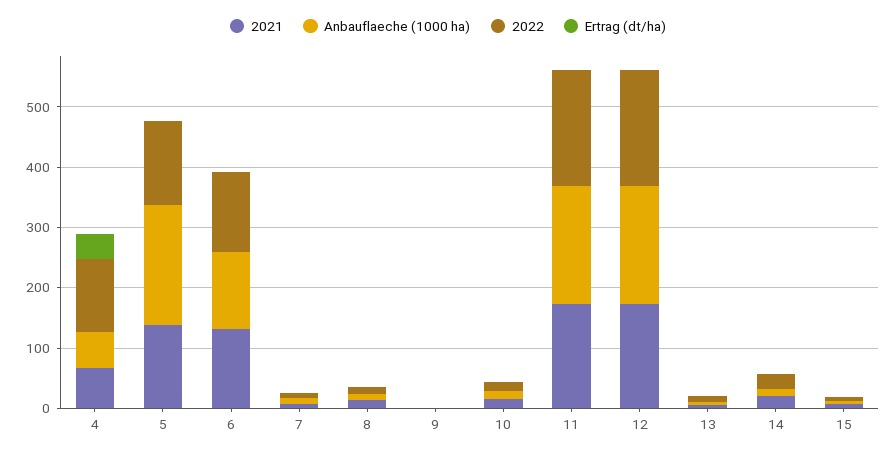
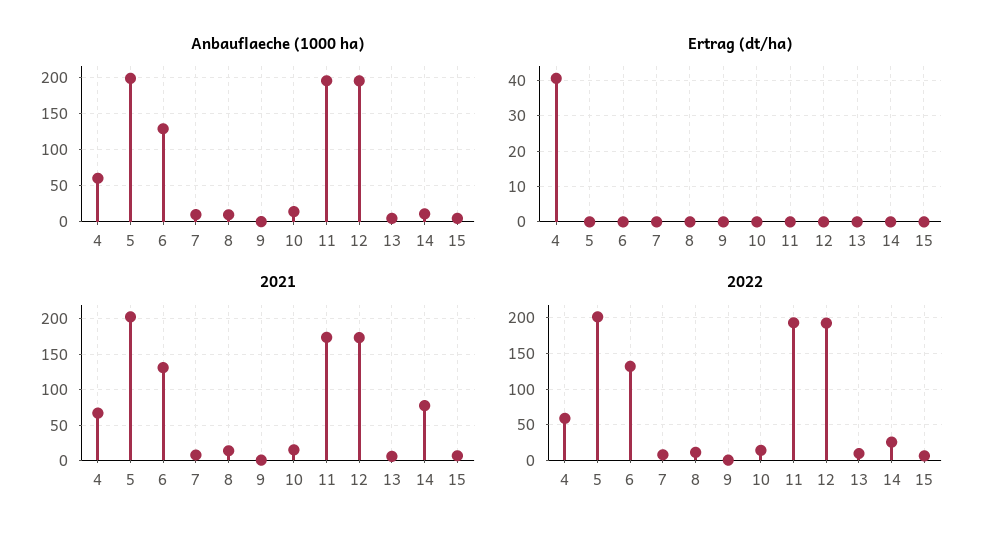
  {
    "2021": {
      "4": 70,
-     "5": 140,
+     "5": 200,
      "6": 130,
      "7": 10,
      "8": 10,
      "9": 0,
      "10": 20,
      "11": 170,
      "12": 170,
      "13": 10,
-     "14": 20,
+     "14": 80,
      "15": 10
    },
    "Anbauflaeche (1000 ha)": {
      "4": 60,
      "5": 200,
      "6": 130,
      "7": 10,
      "8": 10,
      "9": 0,
      "10": 10,
      "11": 200,
      "12": 190,
      "13": 0,
      "14": 10,
      "15": 0
    },
    "2022": {
-     "4": 120,
+     "4": 60,
-     "5": 140,
+     "5": 200,
      "6": 130,
      "7": 10,
      "8": 10,
      "9": 0,
      "10": 10,
      "11": 190,
      "12": 190,
      "13": 10,
      "14": 30,
      "15": 10
    },
    "Ertrag (dt/ha)": {
      "4": 40,
      "5": 0,
      "6": 0,
      "7": 0,
      "8": 0,
      "9": 0,
      "10": 0,
      "11": 0,
      "12": 0,
      "13": 0,
      "14": 0,
      "15": 0
    }
  }

